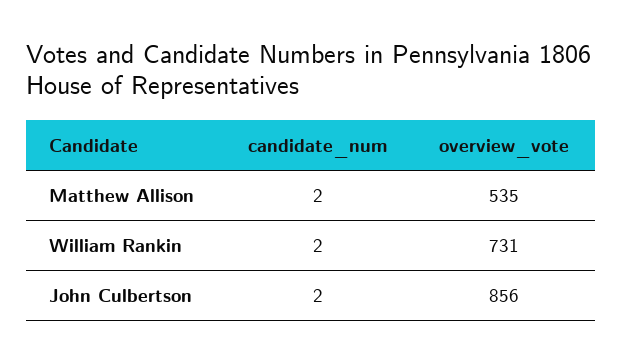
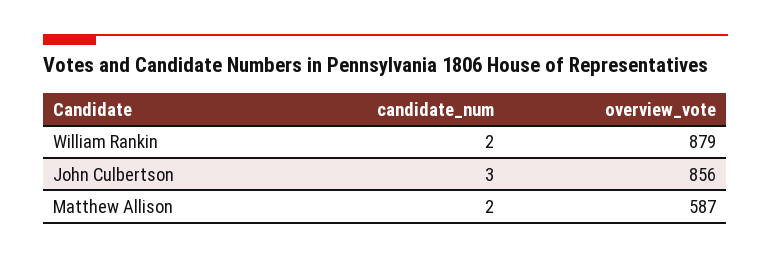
  {
    "candidate_num": {
      "Matthew Allison": 2,
      "William Rankin": 2,
-     "John Culbertson": 2
+     "John Culbertson": 3
    },
    "overview_vote": {
-     "Matthew Allison": 535,
+     "Matthew Allison": 587,
-     "William Rankin": 731,
+     "William Rankin": 879,
      "John Culbertson": 856
    }
  }

